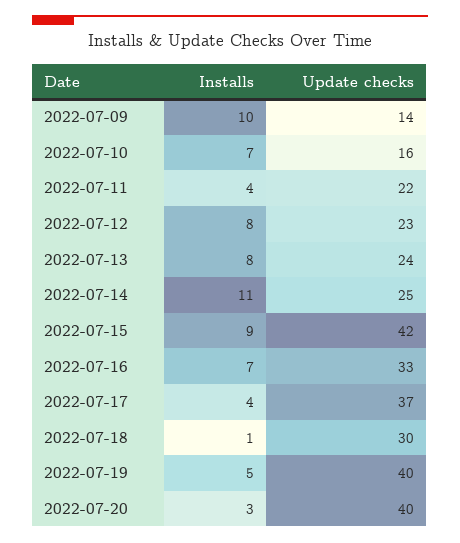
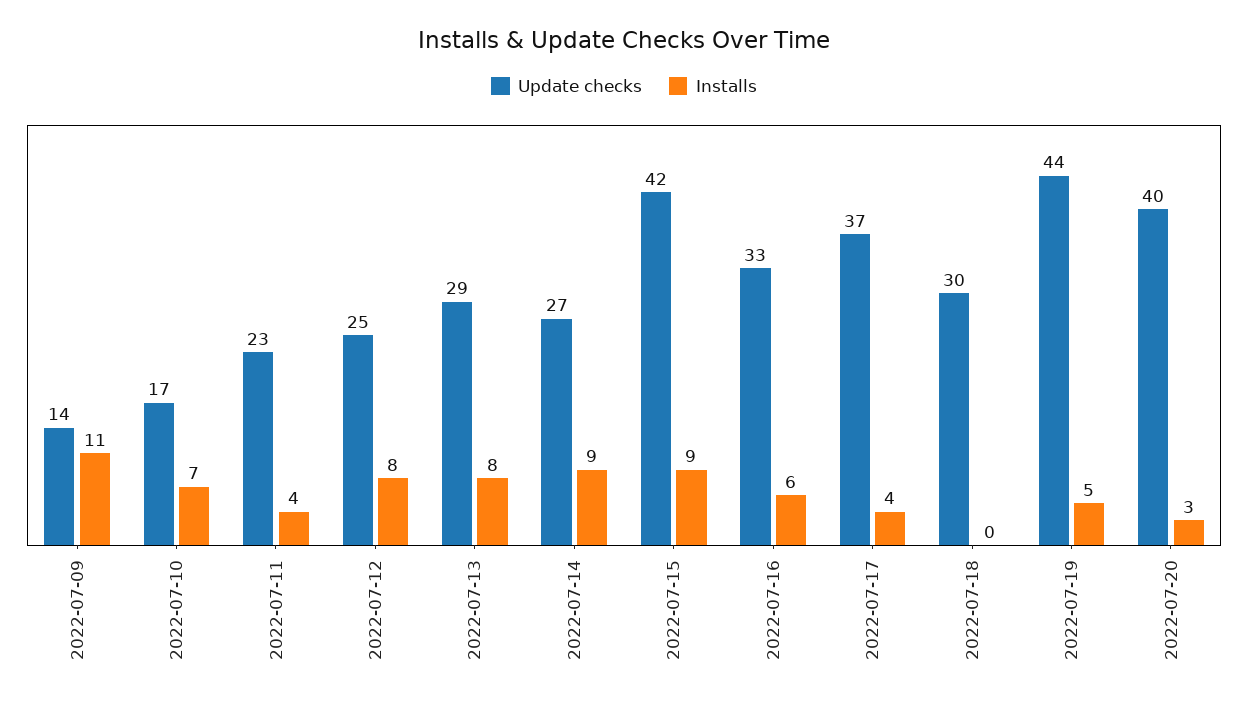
  {
    "Installs": {
-     "2022-07-09": 10,
+     "2022-07-09": 11,
      "2022-07-10": 7,
      "2022-07-11": 4,
      "2022-07-12": 8,
      "2022-07-13": 8,
-     "2022-07-14": 11,
+     "2022-07-14": 9,
      "2022-07-15": 9,
-     "2022-07-16": 7,
+     "2022-07-16": 6,
      "2022-07-17": 4,
-     "2022-07-18": 1,
+     "2022-07-18": 0,
      "2022-07-19": 5,
      "2022-07-20": 3
    },
    "Update checks": {
      "2022-07-09": 14,
-     "2022-07-10": 16,
+     "2022-07-10": 17,
-     "2022-07-11": 22,
+     "2022-07-11": 23,
-     "2022-07-12": 23,
+     "2022-07-12": 25,
-     "2022-07-13": 24,
+     "2022-07-13": 29,
-     "2022-07-14": 25,
+     "2022-07-14": 27,
      "2022-07-15": 42,
      "2022-07-16": 33,
      "2022-07-17": 37,
      "2022-07-18": 30,
-     "2022-07-19": 40,
+     "2022-07-19": 44,
      "2022-07-20": 40
    }
  }

